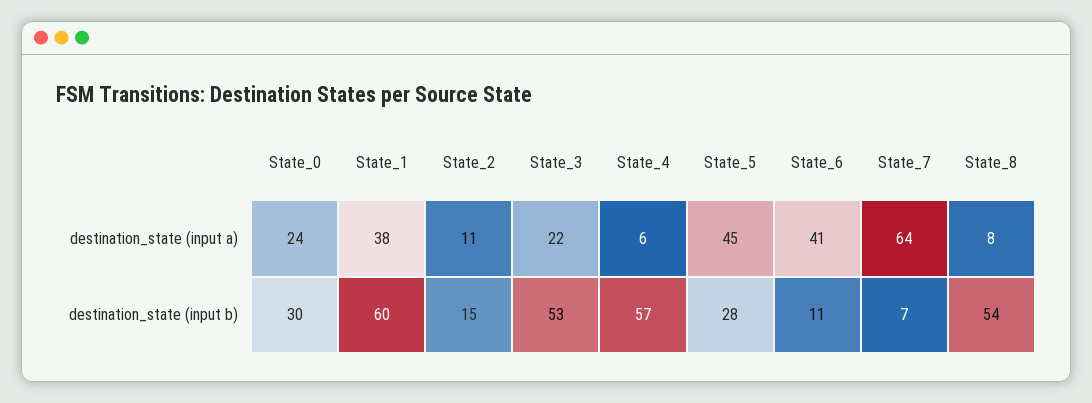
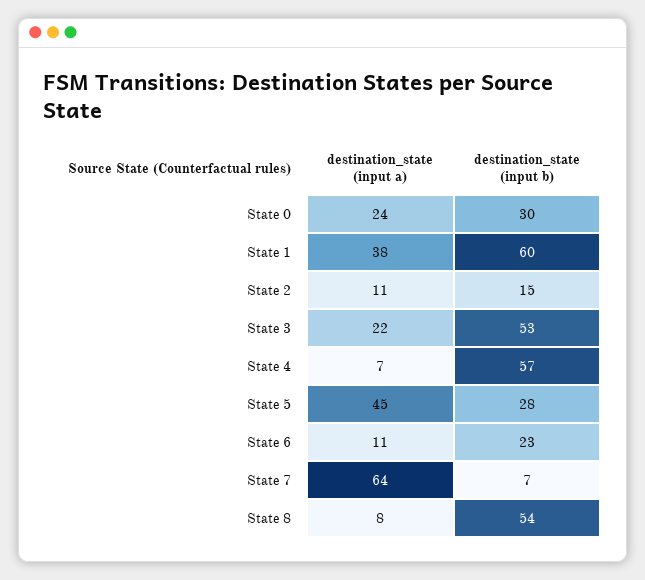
  {
    "State_0": {
      "destination_state (input a)": 24,
      "destination_state (input b)": 30
    },
    "State_1": {
      "destination_state (input a)": 38,
      "destination_state (input b)": 60
    },
    "State_2": {
      "destination_state (input a)": 11,
      "destination_state (input b)": 15
    },
    "State_3": {
      "destination_state (input a)": 22,
      "destination_state (input b)": 53
    },
    "State_4": {
-     "destination_state (input a)": 6,
+     "destination_state (input a)": 7,
      "destination_state (input b)": 57
    },
    "State_5": {
      "destination_state (input a)": 45,
      "destination_state (input b)": 28
    },
    "State_6": {
-     "destination_state (input a)": 41,
+     "destination_state (input a)": 11,
-     "destination_state (input b)": 11
+     "destination_state (input b)": 23
    },
    "State_7": {
      "destination_state (input a)": 64,
      "destination_state (input b)": 7
    },
    "State_8": {
      "destination_state (input a)": 8,
      "destination_state (input b)": 54
    }
  }

